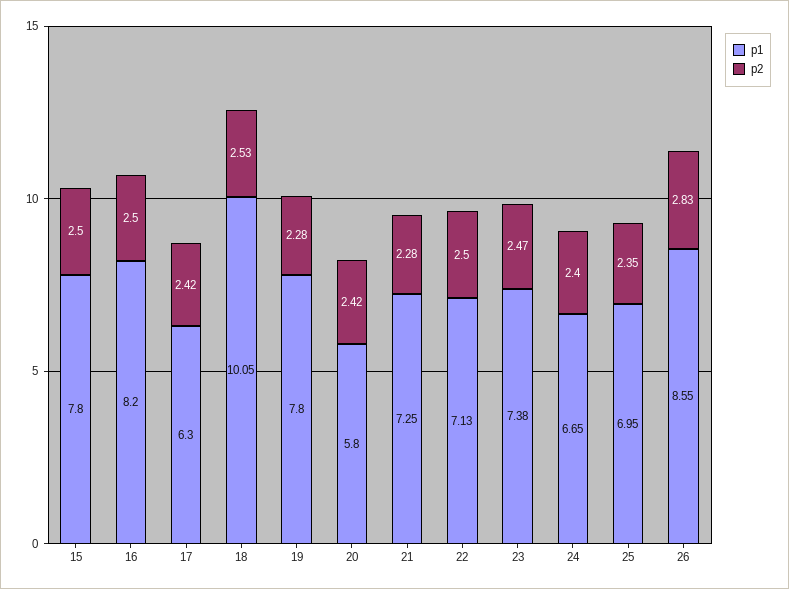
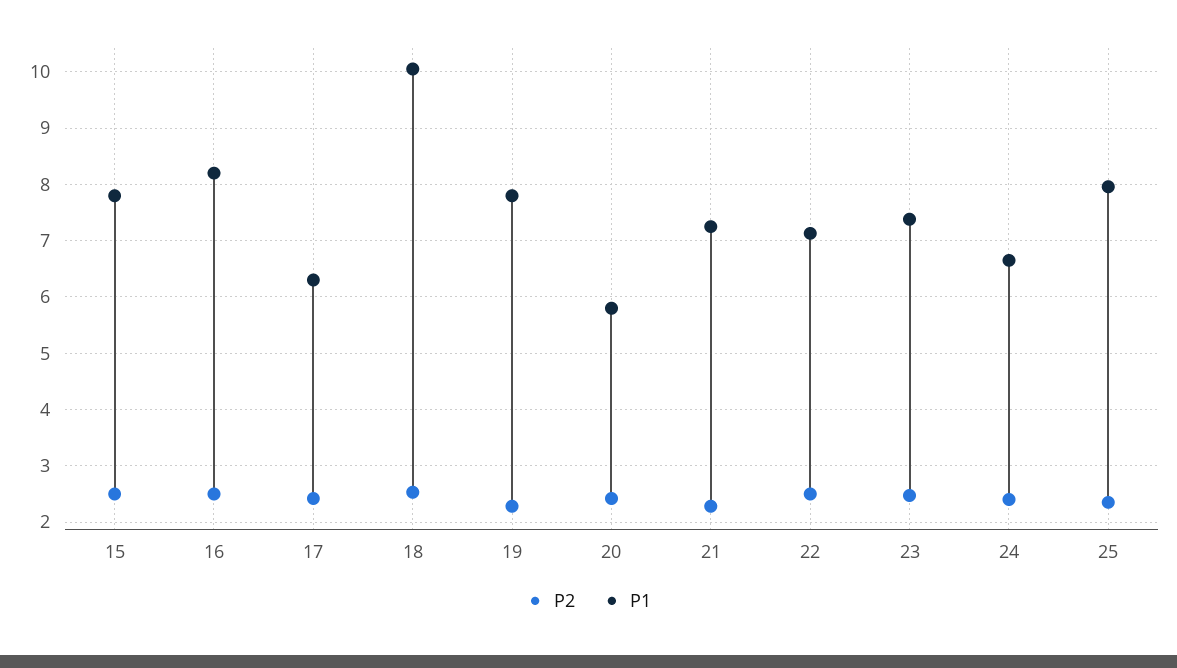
  {
    "p1": {
      "15": 7.8,
      "16": 8.2,
      "17": 6.3,
      "18": 10.05,
      "19": 7.8,
      "20": 5.8,
      "21": 7.25,
      "22": 7.13,
      "23": 7.38,
      "24": 6.65,
-     "25": 6.95,
+     "25": 8
-     "26": 8.55
    },
    "p2": {
      "15": 2.5,
      "16": 2.5,
      "17": 2.42,
      "18": 2.53,
      "19": 2.28,
      "20": 2.42,
      "21": 2.28,
      "22": 2.5,
      "23": 2.47,
      "24": 2.4,
-     "25": 2.35,
+     "25": 2.35
-     "26": 2.83
    }
  }

